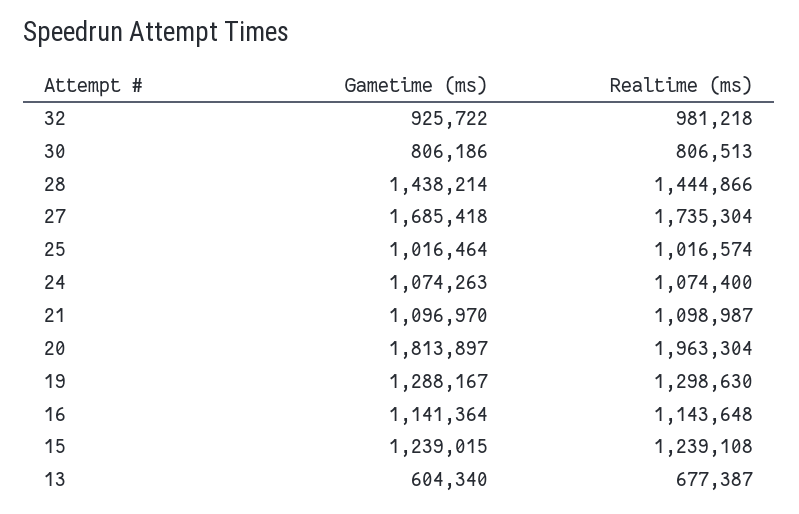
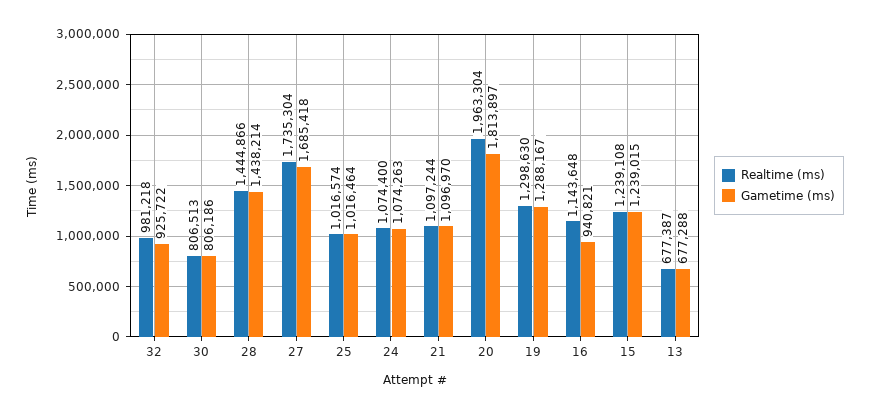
  {
    "Gametime (ms)": {
      "32": 925722,
      "30": 806186,
      "28": 1438214,
      "27": 1685418,
      "25": 1016464,
      "24": 1074263,
      "21": 1096970,
      "20": 1813897,
      "19": 1288167,
-     "16": 1141364,
+     "16": 940821,
      "15": 1239015,
-     "13": 604340
+     "13": 677288
    },
    "Realtime (ms)": {
      "32": 981218,
      "30": 806513,
      "28": 1444866,
      "27": 1735304,
      "25": 1016574,
      "24": 1074400,
-     "21": 1098987,
+     "21": 1097244,
      "20": 1963304,
      "19": 1298630,
      "16": 1143648,
      "15": 1239108,
      "13": 677387
    }
  }

